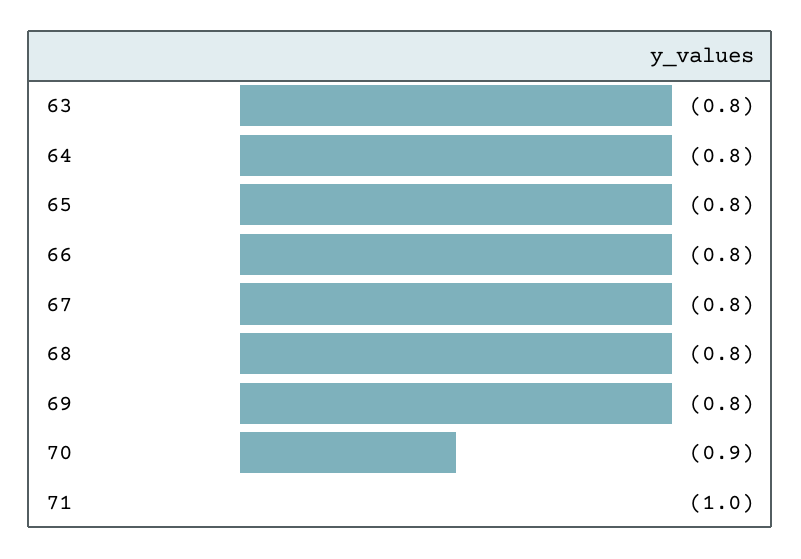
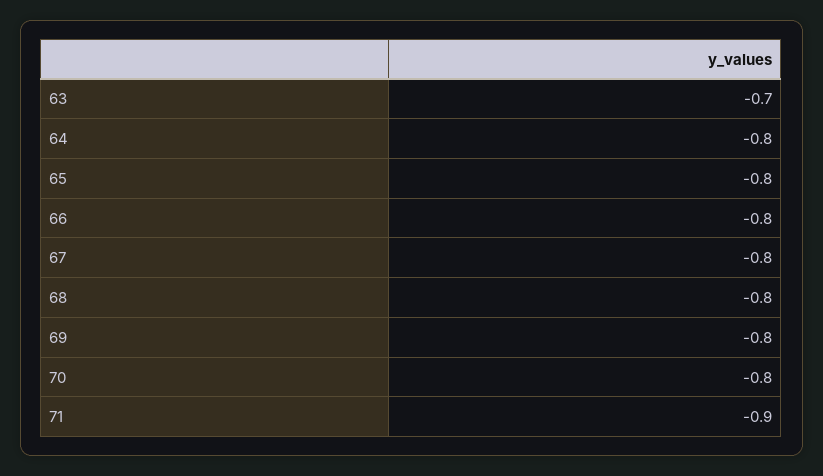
  {
-   "63": -0.8,
+   "63": -0.7,
    "64": -0.8,
    "65": -0.8,
    "66": -0.8,
    "67": -0.8,
    "68": -0.8,
    "69": -0.8,
-   "70": -0.9,
+   "70": -0.8,
-   "71": -1
+   "71": -0.9
  }

